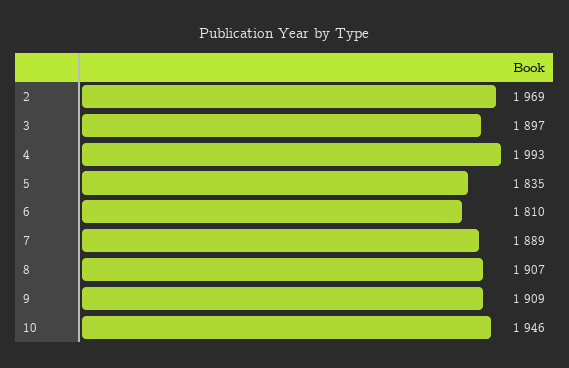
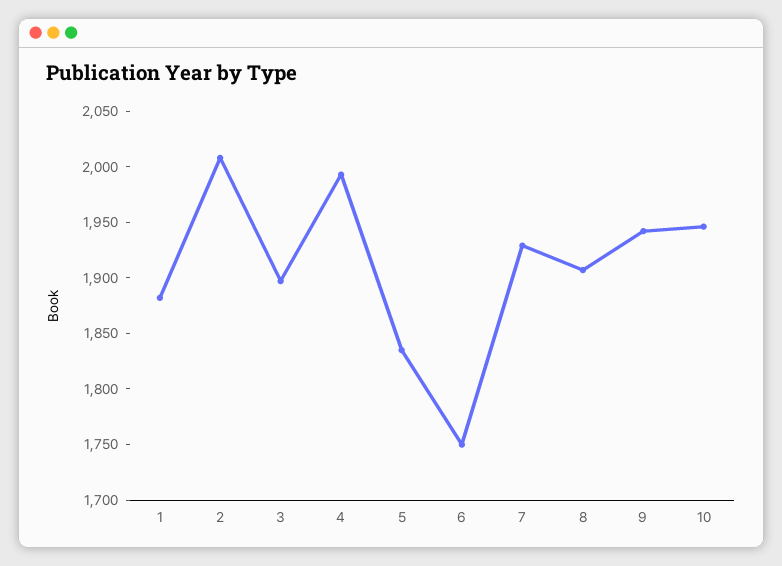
  {
-   "2": 1969,
+   "2": 2010,
    "3": 1897,
    "4": 1993,
    "5": 1835,
-   "6": 1810,
+   "6": 1750,
-   "7": 1889,
+   "7": 1930,
    "8": 1907,
-   "9": 1909,
+   "9": 1940,
-   "10": 1946
+   "10": 1946,
+   "1": 1880
  }

